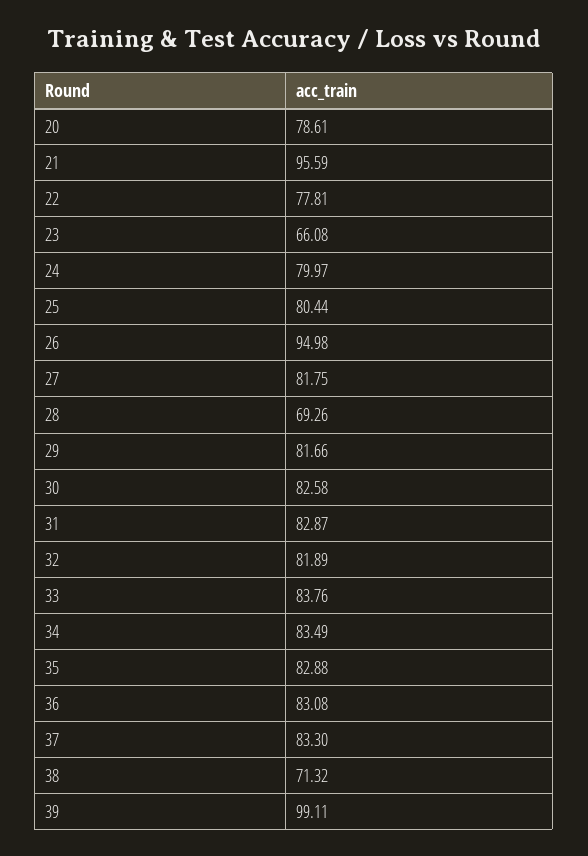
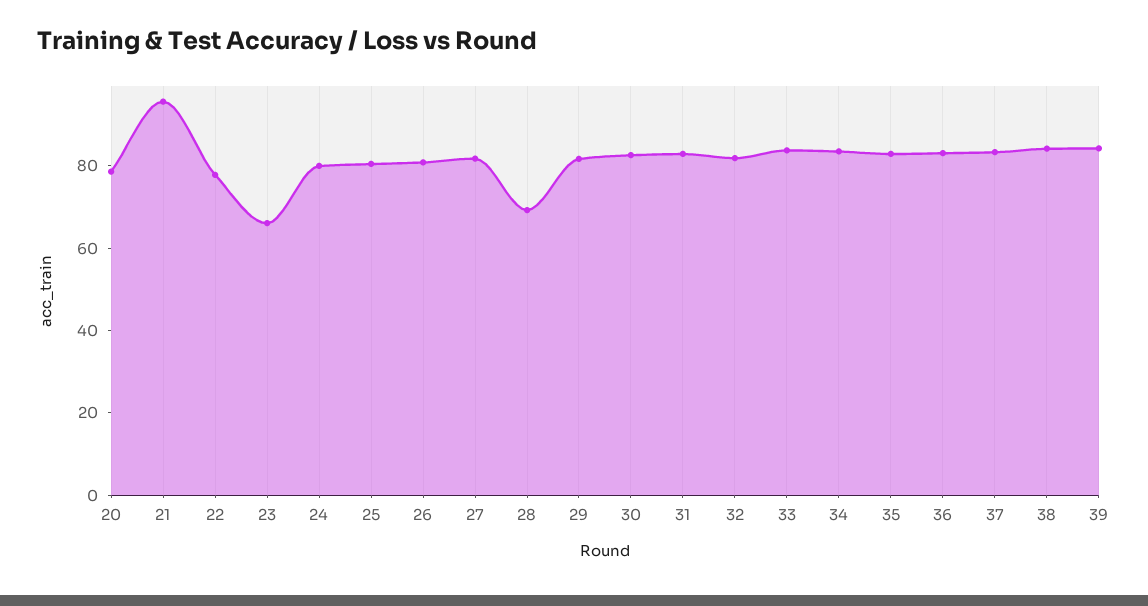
  {
    "20": 78.61,
    "21": 95.59,
    "22": 77.81,
    "23": 66.08,
    "24": 79.97,
    "25": 80.44,
-   "26": 94.98,
+   "26": 80,
    "27": 81.75,
    "28": 69.26,
    "29": 81.66,
    "30": 82.58,
    "31": 82.87,
    "32": 81.89,
    "33": 83.76,
    "34": 83.49,
    "35": 82.88,
    "36": 83.08,
    "37": 83.3,
-   "38": 71.32,
+   "38": 85,
-   "39": 99.11
+   "39": 85
  }

